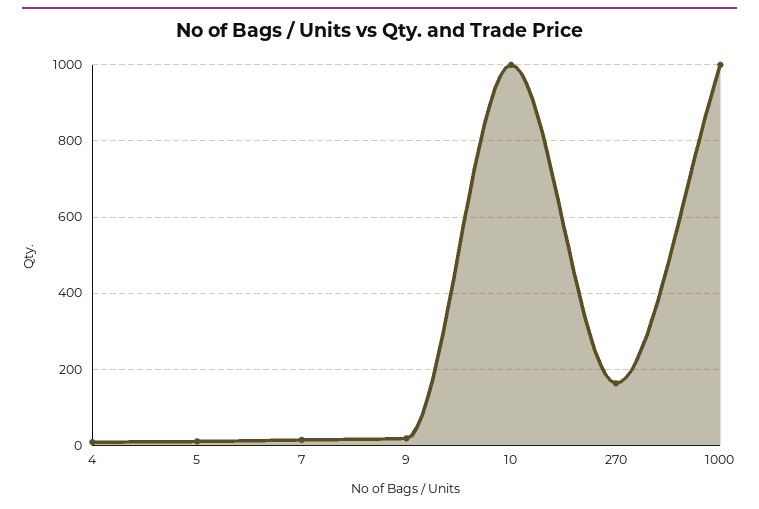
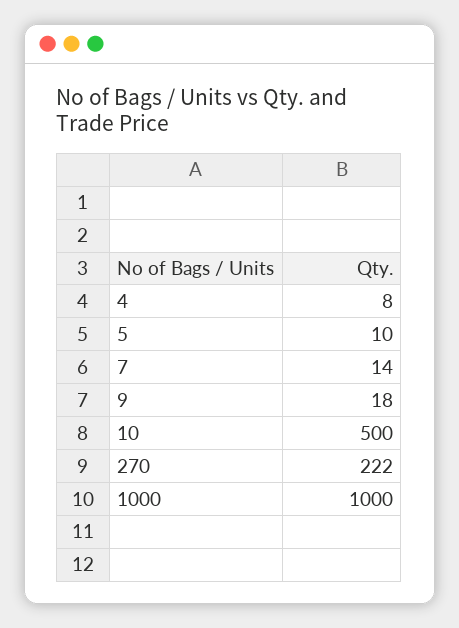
  {
    "4": 8,
    "5": 10,
    "7": 14,
    "9": 18,
-   "10": 1000,
+   "10": 500,
-   "270": 160,
+   "270": 222,
    "1000": 1000
  }

